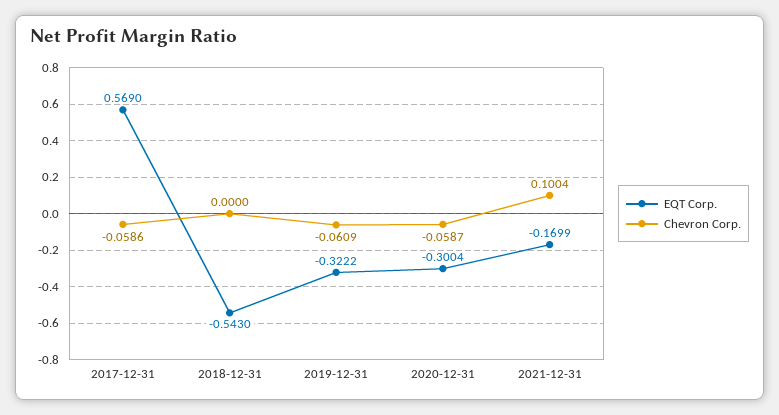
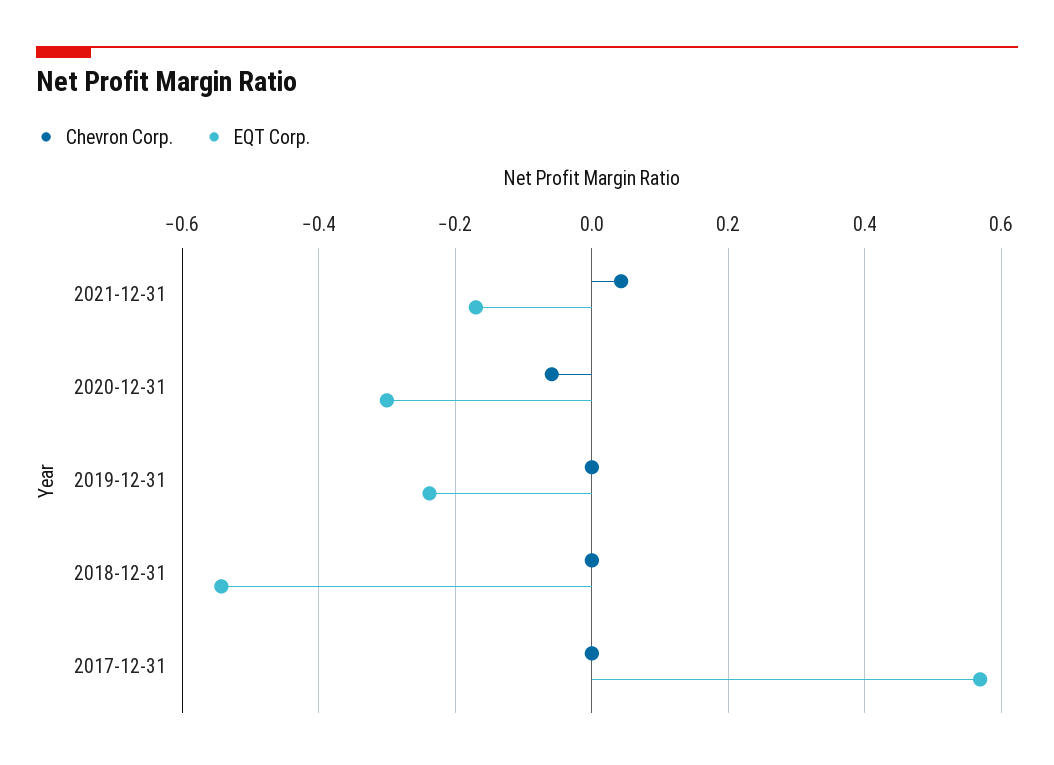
  {
    "EQT Corp.": {
      "2017-12-31": 0.569,
      "2018-12-31": -0.543,
-     "2019-12-31": -0.3222,
+     "2019-12-31": -0.24,
      "2020-12-31": -0.3004,
      "2021-12-31": -0.1699
    },
    "Chevron Corp.": {
-     "2017-12-31": -0.0586,
+     "2017-12-31": 0,
      "2018-12-31": 0,
-     "2019-12-31": -0.0609,
+     "2019-12-31": 0,
      "2020-12-31": -0.0587,
-     "2021-12-31": 0.1004
+     "2021-12-31": 0.04
    }
  }

